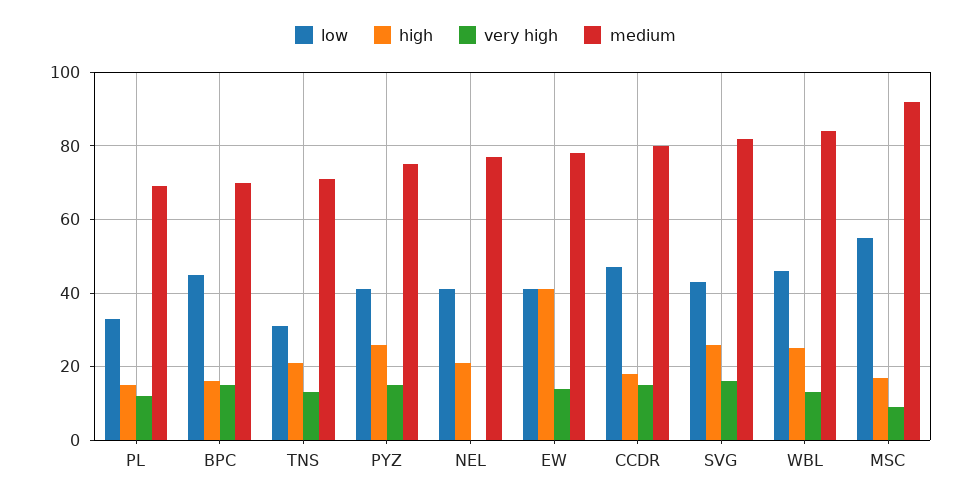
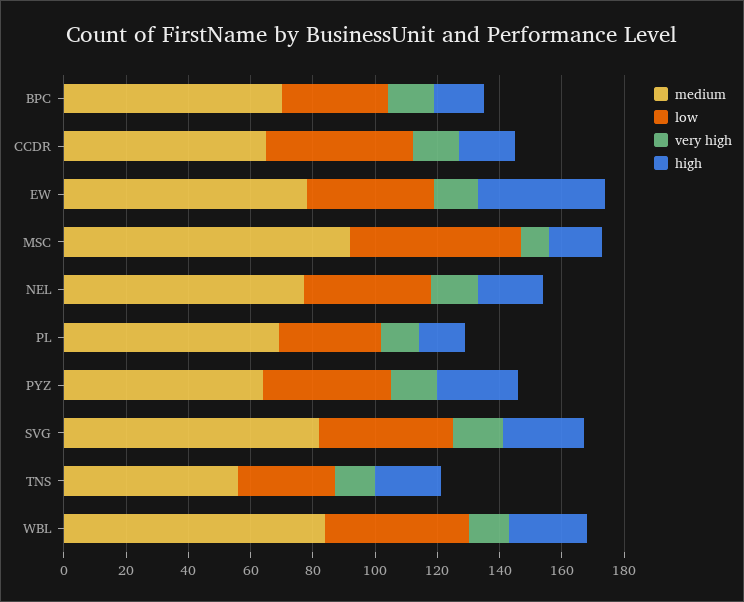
  {
    "low": {
      "PL": 35,
-     "BPC": 45,
+     "BPC": 35,
      "TNS": 30,
      "PYZ": 40,
      "NEL": 40,
      "EW": 40,
      "CCDR": 45,
      "SVG": 45,
      "WBL": 45,
      "MSC": 55
    },
    "high": {
      "PL": 15,
      "BPC": 15,
      "TNS": 20,
      "PYZ": 25,
      "NEL": 20,
      "EW": 40,
      "CCDR": 20,
      "SVG": 25,
      "WBL": 25,
      "MSC": 15
    },
    "very high": {
      "PL": 10,
      "BPC": 15,
      "TNS": 15,
      "PYZ": 15,
-     "NEL": 0,
+     "NEL": 15,
      "EW": 15,
      "CCDR": 15,
      "SVG": 15,
      "WBL": 15,
      "MSC": 10
    },
    "medium": {
      "PL": 70,
      "BPC": 70,
-     "TNS": 70,
+     "TNS": 55,
-     "PYZ": 75,
+     "PYZ": 65,
      "NEL": 75,
      "EW": 80,
-     "CCDR": 80,
+     "CCDR": 65,
      "SVG": 80,
      "WBL": 85,
      "MSC": 90
    }
  }

